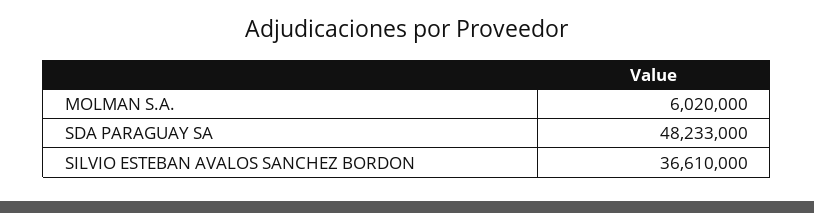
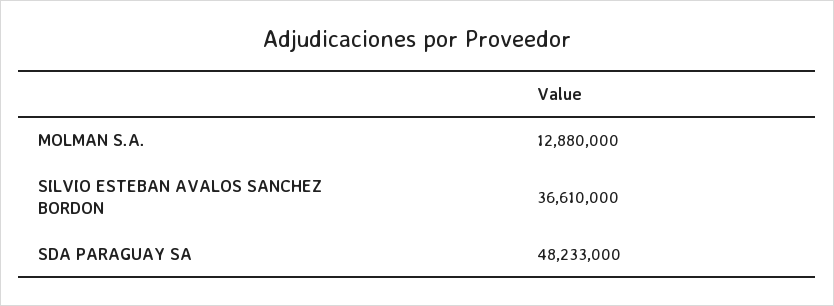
  {
-   "MOLMAN S.A.": 6020000,
+   "MOLMAN S.A.": 12880000,
    "SDA PARAGUAY SA": 48233000,
    "SILVIO ESTEBAN AVALOS SANCHEZ BORDON": 36610000
  }

